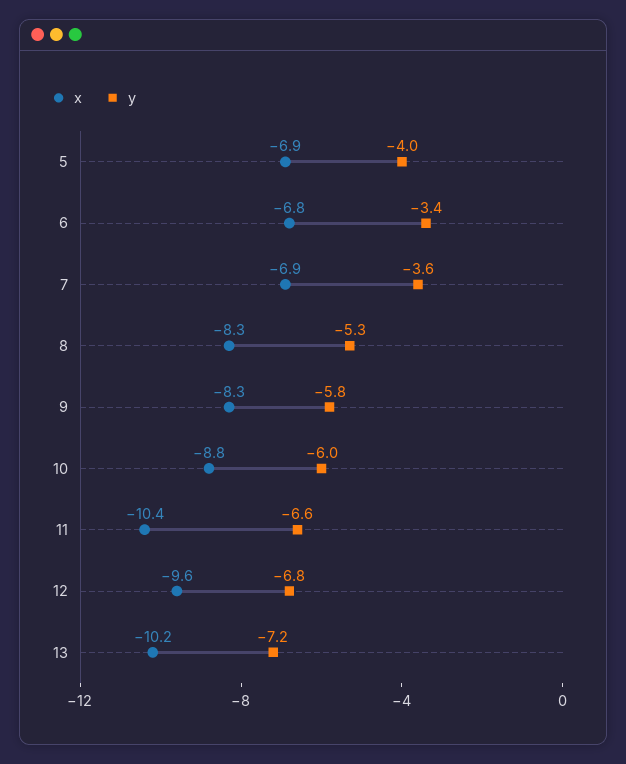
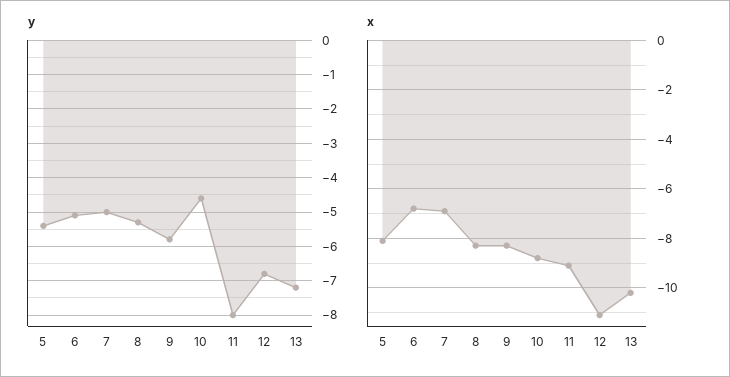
  {
    "x": {
-     "5": -6.9,
+     "5": -8,
      "6": -6.8,
      "7": -6.9,
      "8": -8.3,
      "9": -8.3,
      "10": -8.8,
-     "11": -10.4,
+     "11": -9,
-     "12": -9.6,
+     "12": -11,
      "13": -10.2
    },
    "y": {
-     "5": -4,
+     "5": -5.5,
-     "6": -3.4,
+     "6": -5,
-     "7": -3.6,
+     "7": -5,
      "8": -5.3,
      "9": -5.8,
-     "10": -6,
+     "10": -4.5,
-     "11": -6.6,
+     "11": -8,
      "12": -6.8,
      "13": -7.2
    }
  }

